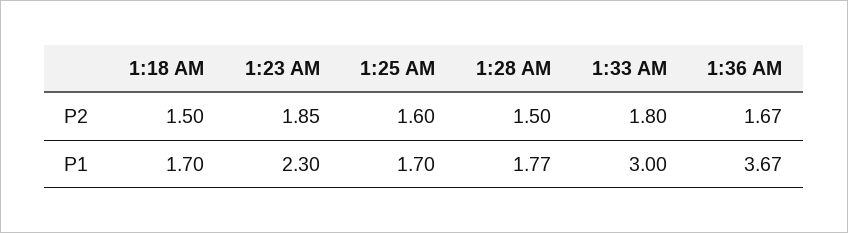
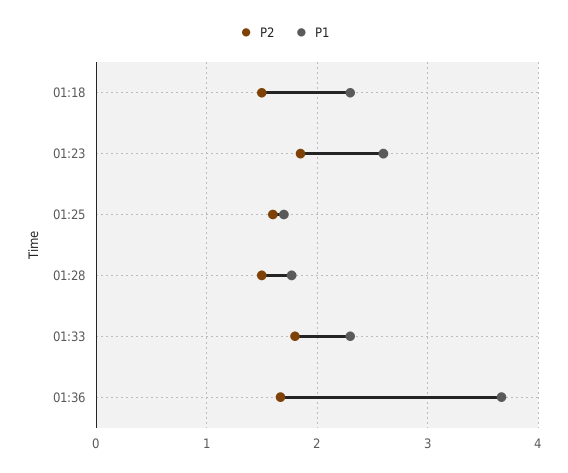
  {
    "P2": {
      "1:18 AM": 1.5,
      "1:23 AM": 1.85,
      "1:25 AM": 1.6,
      "1:28 AM": 1.5,
      "1:33 AM": 1.8,
      "1:36 AM": 1.67
    },
    "P1": {
-     "1:18 AM": 1.7,
+     "1:18 AM": 2.3,
-     "1:23 AM": 2.3,
+     "1:23 AM": 2.6,
      "1:25 AM": 1.7,
      "1:28 AM": 1.77,
-     "1:33 AM": 3,
+     "1:33 AM": 2.3,
      "1:36 AM": 3.67
    }
  }

